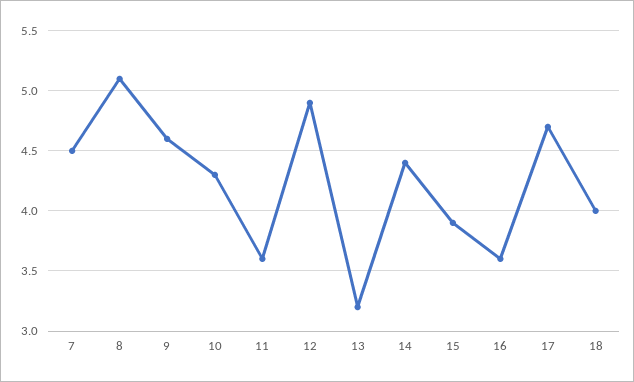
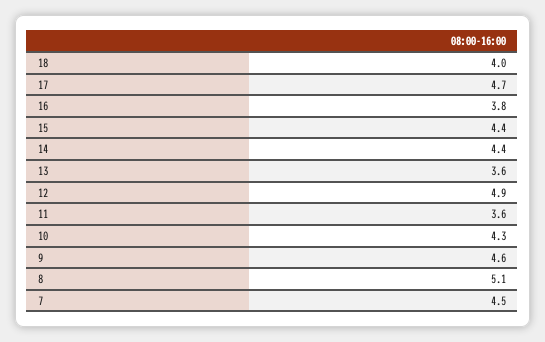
  {
    "7": 4.5,
    "8": 5.1,
    "9": 4.6,
    "10": 4.3,
    "11": 3.6,
    "12": 4.9,
-   "13": 3.2,
+   "13": 3.6,
    "14": 4.4,
-   "15": 3.9,
+   "15": 4.4,
-   "16": 3.6,
+   "16": 3.8,
    "17": 4.7,
    "18": 4
  }

